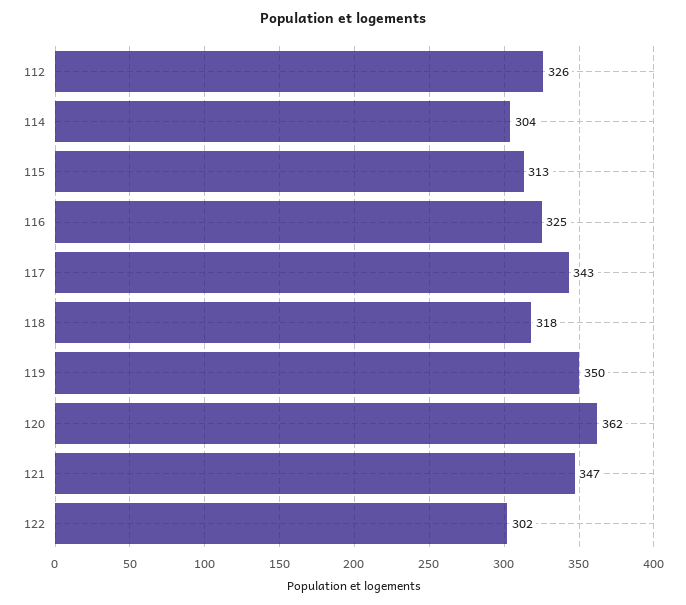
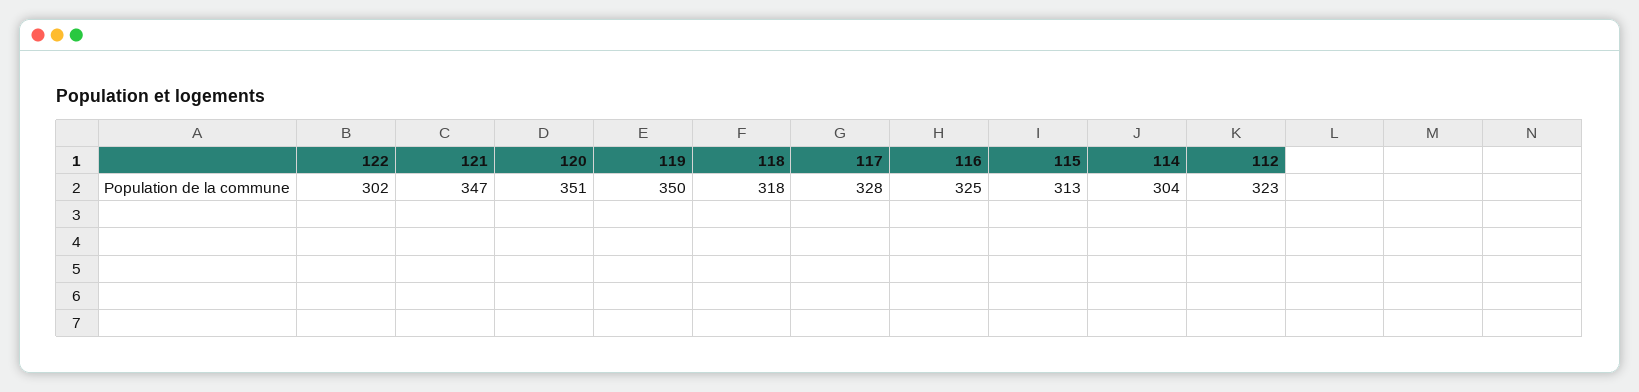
  {
-   "112": 326,
+   "112": 323,
    "114": 304,
    "115": 313,
    "116": 325,
-   "117": 343,
+   "117": 328,
    "118": 318,
    "119": 350,
-   "120": 362,
+   "120": 351,
    "121": 347,
    "122": 302
  }

